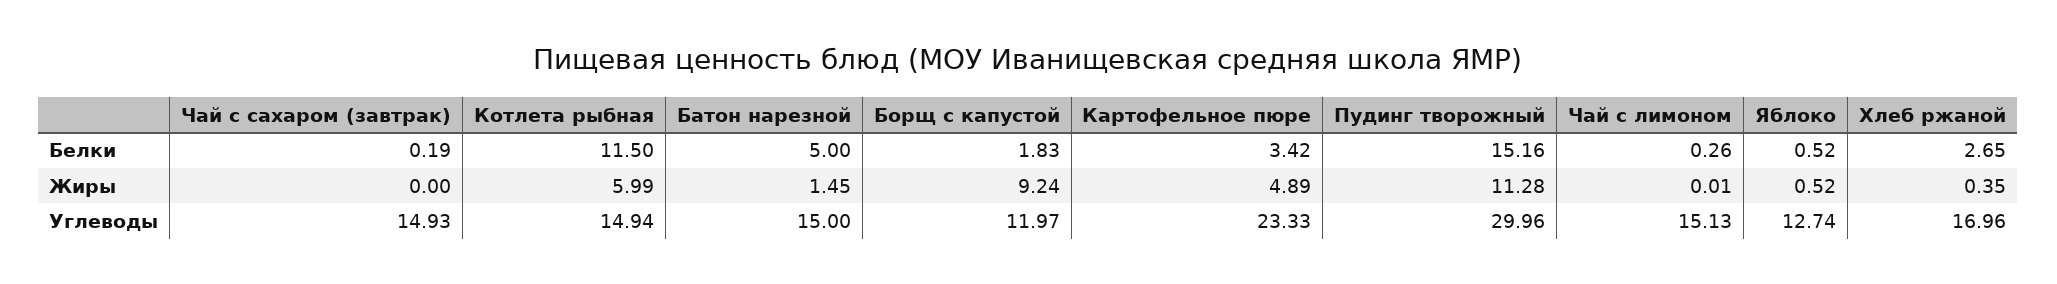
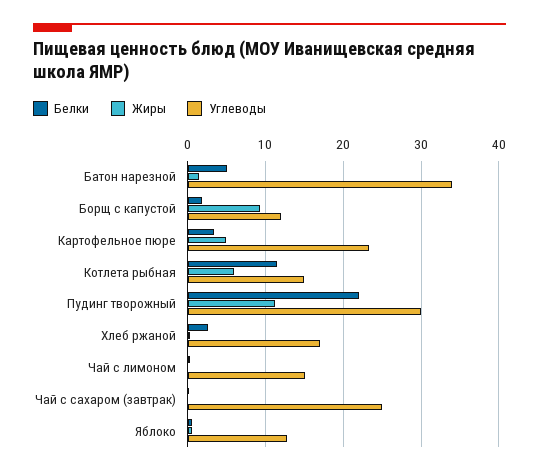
  {
    "Белки": {
      "Чай с сахаром (завтрак)": 0.19,
      "Котлета рыбная": 11.5,
      "Батон нарезной": 5,
      "Борщ с капустой": 1.83,
      "Картофельное пюре": 3.42,
-     "Пудинг творожный": 15.16,
+     "Пудинг творожный": 22,
      "Чай с лимоном": 0.26,
      "Яблоко": 0.52,
      "Хлеб ржаной": 2.65
    },
    "Жиры": {
      "Чай с сахаром (завтрак)": 0,
      "Котлета рыбная": 5.99,
      "Батон нарезной": 1.45,
      "Борщ с капустой": 9.24,
      "Картофельное пюре": 4.89,
      "Пудинг творожный": 11.28,
      "Чай с лимоном": 0.01,
      "Яблоко": 0.52,
      "Хлеб ржаной": 0.35
    },
    "Углеводы": {
-     "Чай с сахаром (завтрак)": 14.93,
+     "Чай с сахаром (завтрак)": 25,
      "Котлета рыбная": 14.94,
-     "Батон нарезной": 15,
+     "Батон нарезной": 34,
      "Борщ с капустой": 11.97,
      "Картофельное пюре": 23.33,
      "Пудинг творожный": 29.96,
      "Чай с лимоном": 15.13,
      "Яблоко": 12.74,
      "Хлеб ржаной": 16.96
    }
  }

